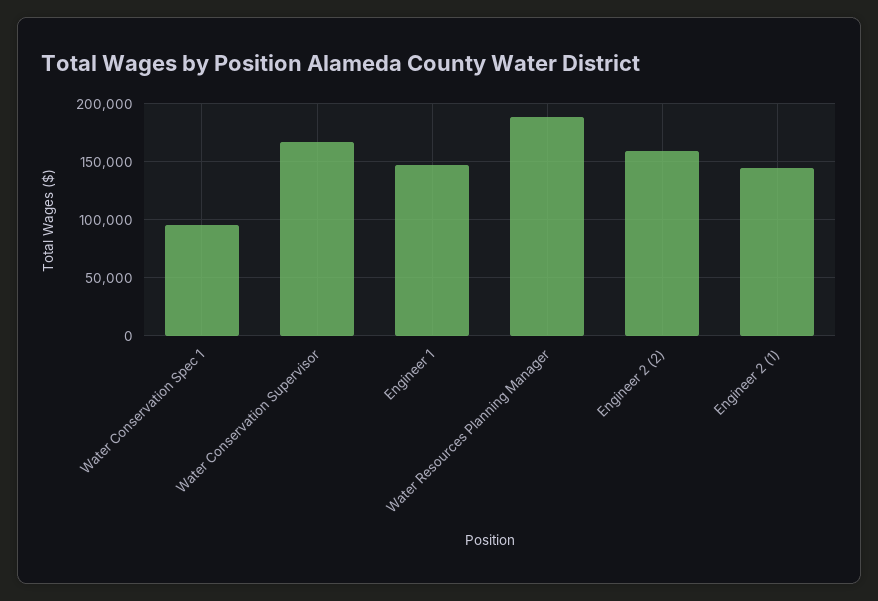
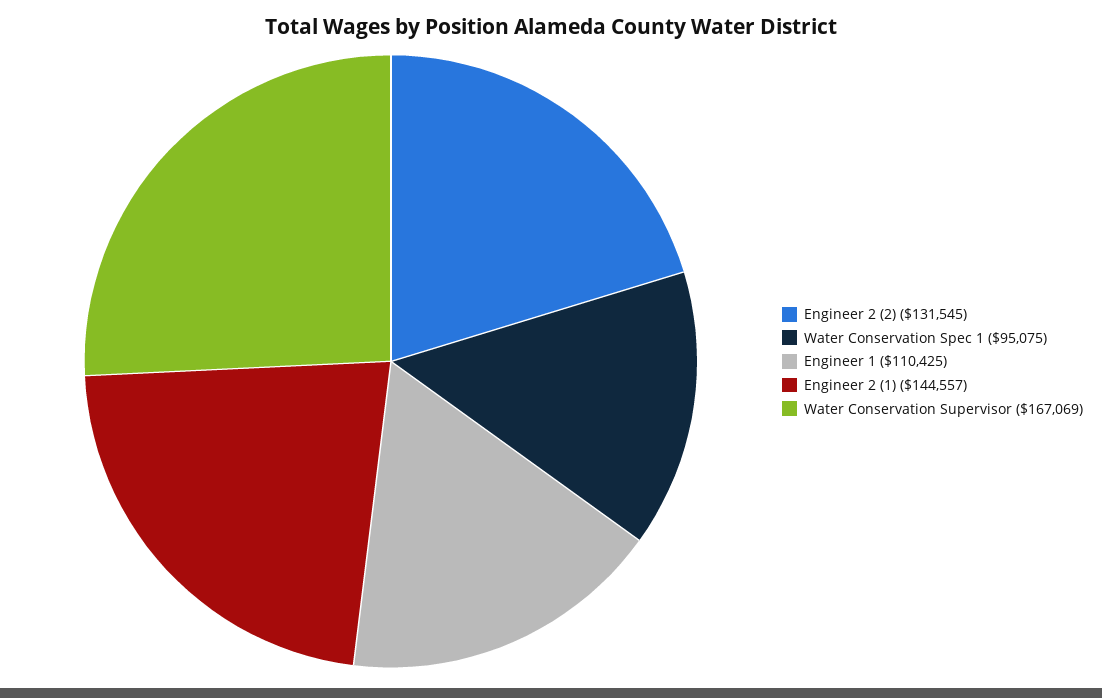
  {
    "Water Conservation Spec 1": 95075,
    "Water Conservation Supervisor": 167069,
-   "Engineer 1": 150000,
+   "Engineer 1": 110425,
-   "Water Resources Planning Manager": 190000,
-   "Engineer 2 (2)": 160000,
+   "Engineer 2 (2)": 131545,
    "Engineer 2 (1)": 144557
  }

